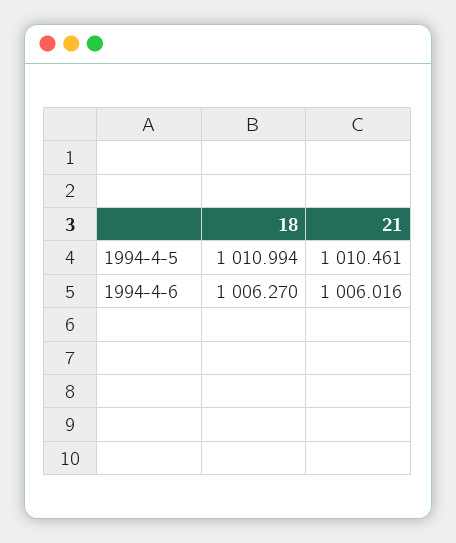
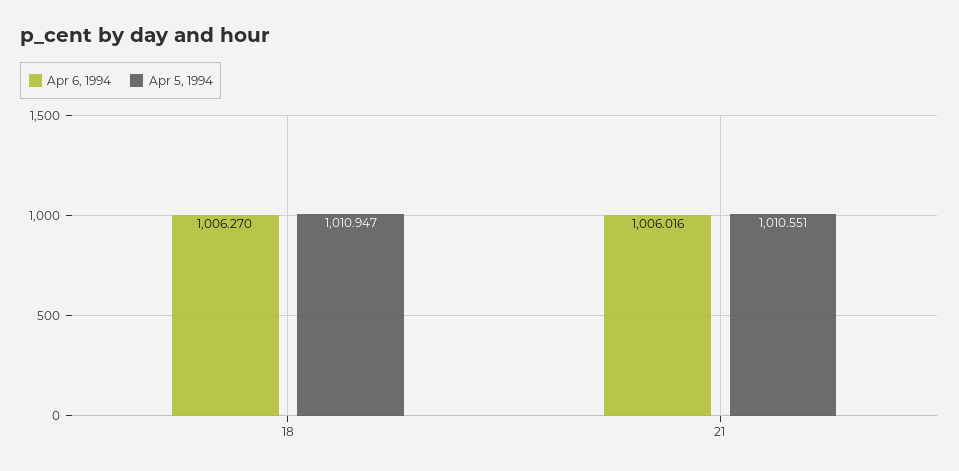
  {
    "1994-4-5": {
-     "18": 1010.994,
+     "18": 1010.947,
-     "21": 1010.461
+     "21": 1010.551
    },
    "1994-4-6": {
      "18": 1006.27,
      "21": 1006.016
    }
  }

